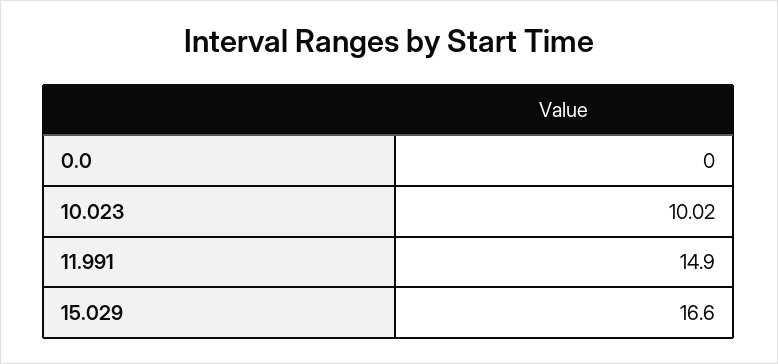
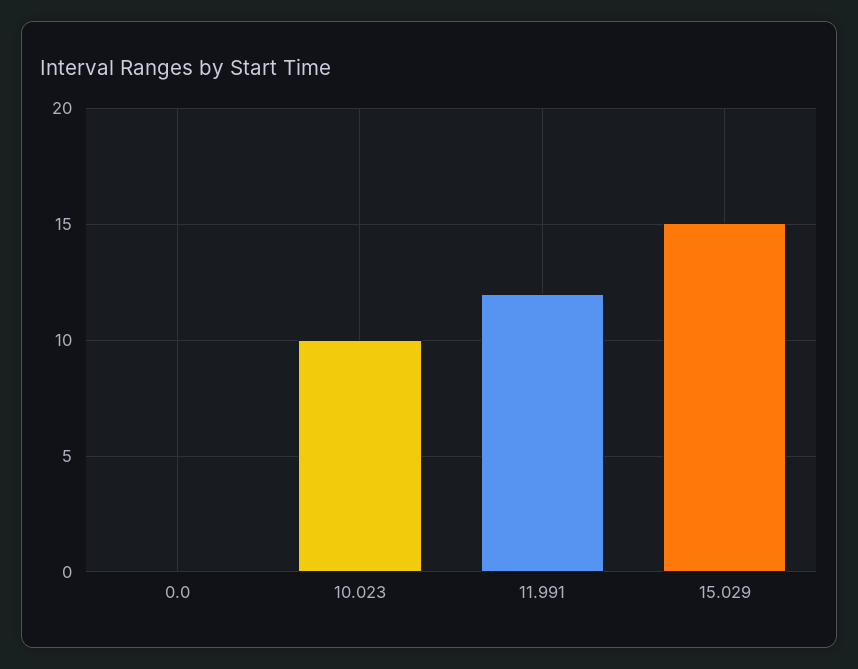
  {
    "0.0": 0,
    "10.023": 10.02,
-   "11.991": 14.9,
+   "11.991": 12,
-   "15.029": 16.6
+   "15.029": 15
  }

